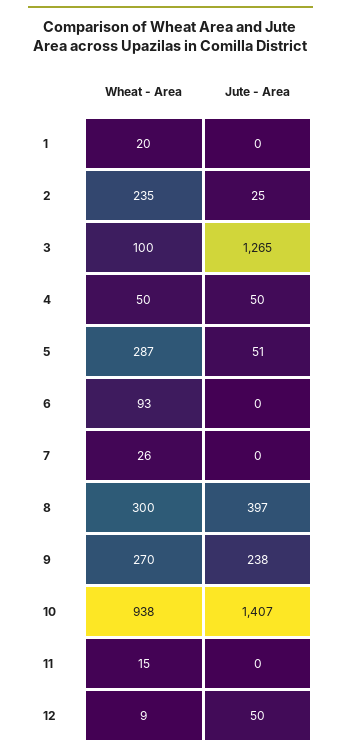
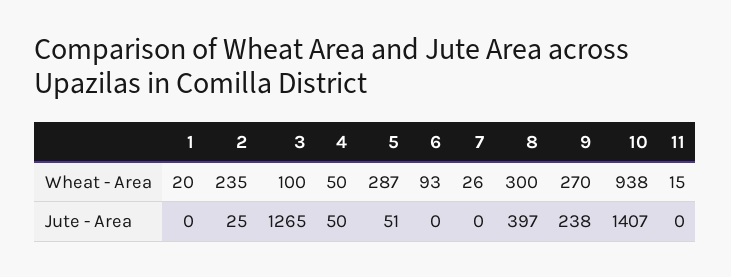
  {
    "Wheat - Area": {
      "1": 20,
      "2": 235,
      "3": 100,
      "4": 50,
      "5": 287,
      "6": 93,
      "7": 26,
      "8": 300,
      "9": 270,
      "10": 938,
-     "11": 15,
+     "11": 15
-     "12": 9
    },
    "Jute - Area": {
      "1": 0,
      "2": 25,
      "3": 1265,
      "4": 50,
      "5": 51,
      "6": 0,
      "7": 0,
      "8": 397,
      "9": 238,
      "10": 1407,
-     "11": 0,
+     "11": 0
-     "12": 50
    }
  }

